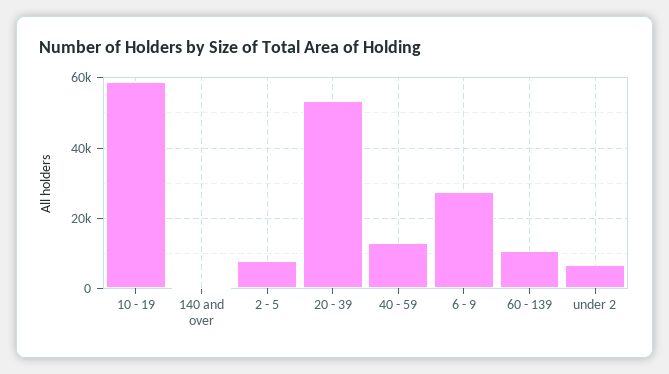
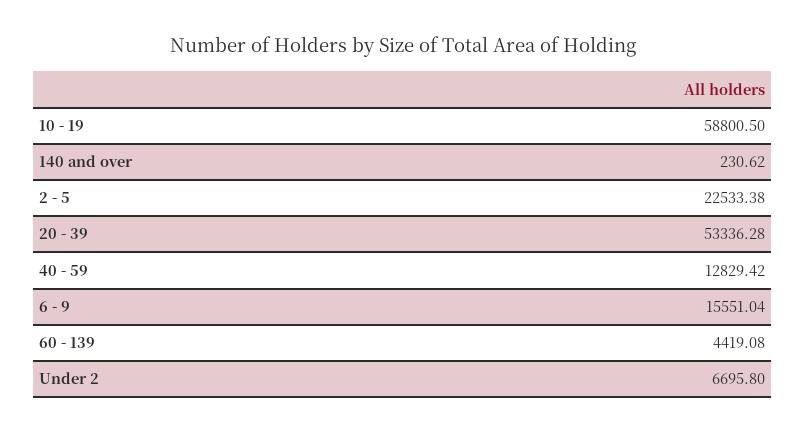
  {
    "10 - 19": 58800.5,
    "140 and over": 230.62,
-   "2 - 5": 8000,
+   "2 - 5": 22533.38,
    "20 - 39": 53336.28,
    "40 - 59": 12829.42,
-   "6 - 9": 28000,
+   "6 - 9": 15551.04,
-   "60 - 139": 10000,
+   "60 - 139": 4419.08,
    "under 2": 6695.8
  }

